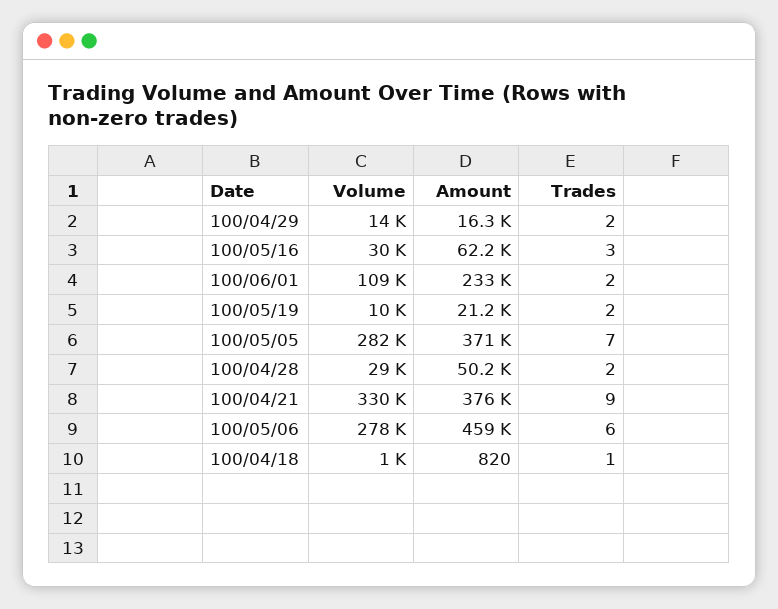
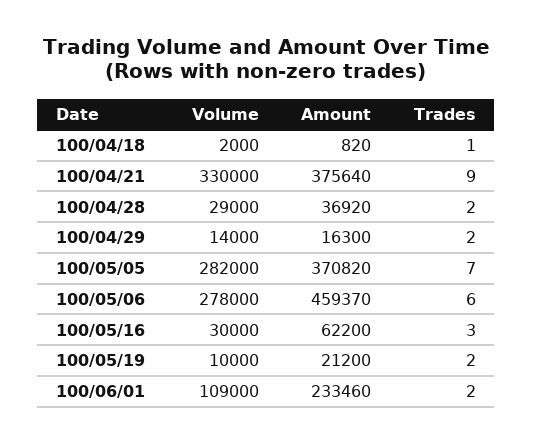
  {
    "Volume": {
      "100/04/29": 14000,
      "100/05/16": 30000,
      "100/06/01": 109000,
      "100/05/19": 10000,
      "100/05/05": 282000,
      "100/04/28": 29000,
      "100/04/21": 330000,
      "100/05/06": 278000,
-     "100/04/18": 1000
+     "100/04/18": 2000
    },
    "Amount": {
      "100/04/29": 16300,
      "100/05/16": 62200,
      "100/06/01": 233460,
      "100/05/19": 21200,
      "100/05/05": 370820,
-     "100/04/28": 50200,
+     "100/04/28": 36920,
      "100/04/21": 375640,
      "100/05/06": 459370,
      "100/04/18": 820
    },
    "Trades": {
      "100/04/29": 2,
      "100/05/16": 3,
      "100/06/01": 2,
      "100/05/19": 2,
      "100/05/05": 7,
      "100/04/28": 2,
      "100/04/21": 9,
      "100/05/06": 6,
      "100/04/18": 1
    }
  }

